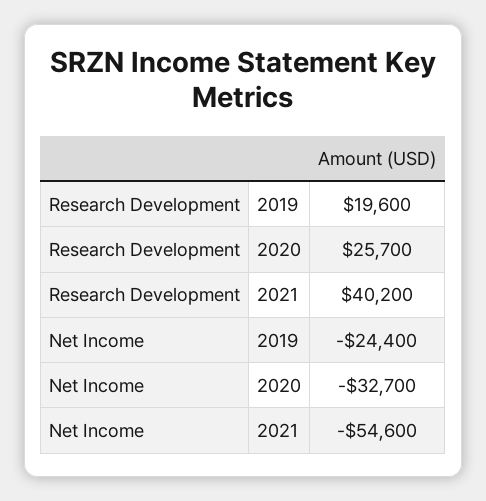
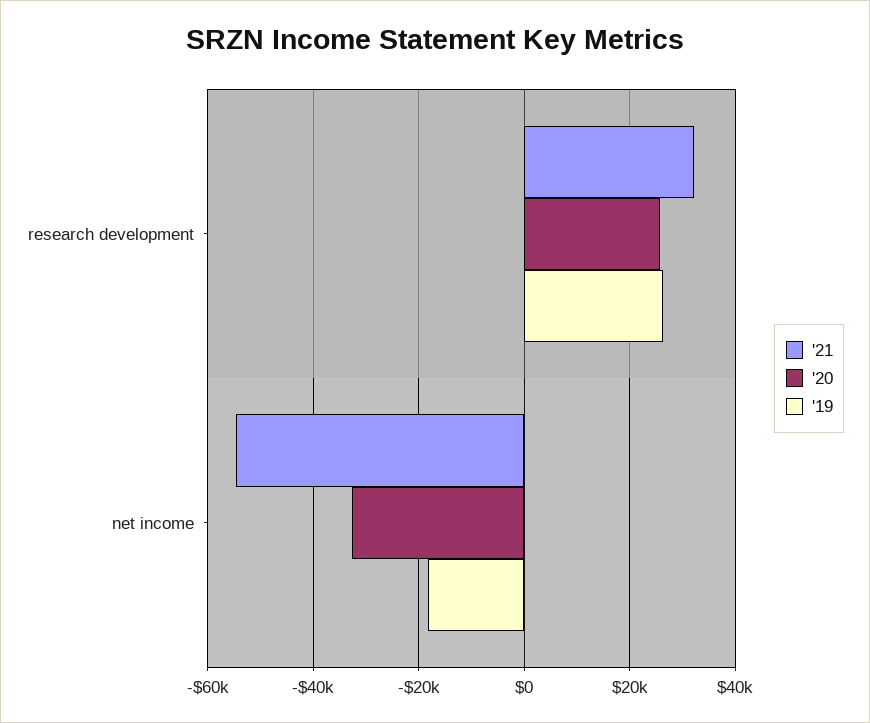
  {
    "2019": {
-     "Research Development": 19600,
+     "Research Development": 26000,
-     "Net Income": -24400
+     "Net Income": -18000
    },
    "2020": {
      "Research Development": 25700,
      "Net Income": -32700
    },
    "2021": {
-     "Research Development": 40200,
+     "Research Development": 32000,
      "Net Income": -54600
    }
  }

